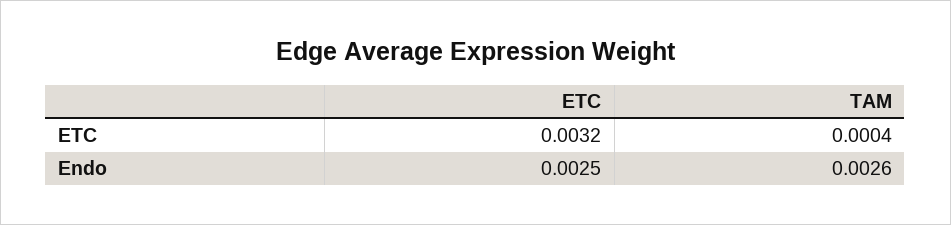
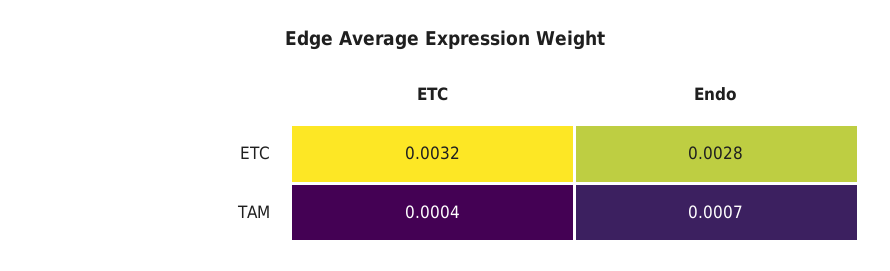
  {
    "ETC": {
      "ETC": 0.0032,
-     "Endo": 0.0025
+     "Endo": 0.0028
    },
    "TAM": {
      "ETC": 0.0004,
-     "Endo": 0.0026
+     "Endo": 0.0007
    }
  }

